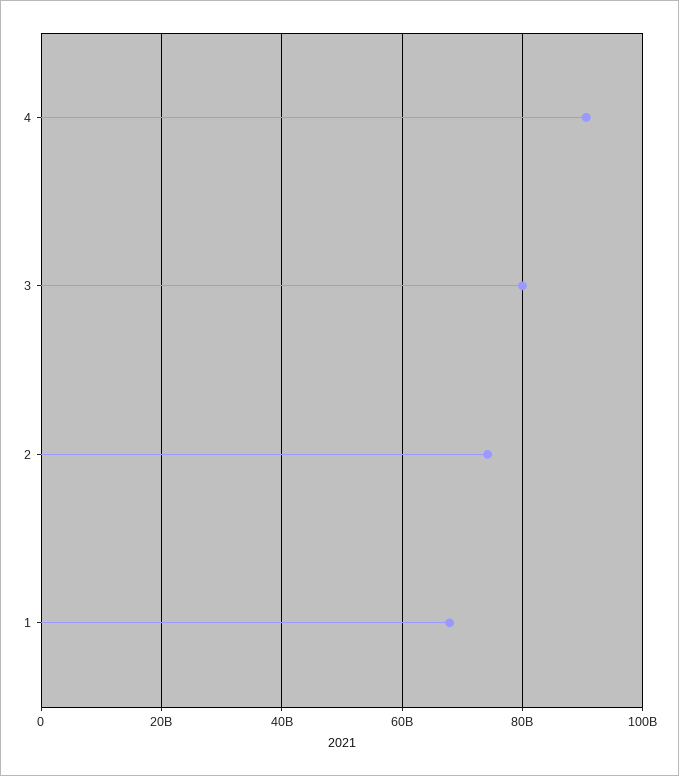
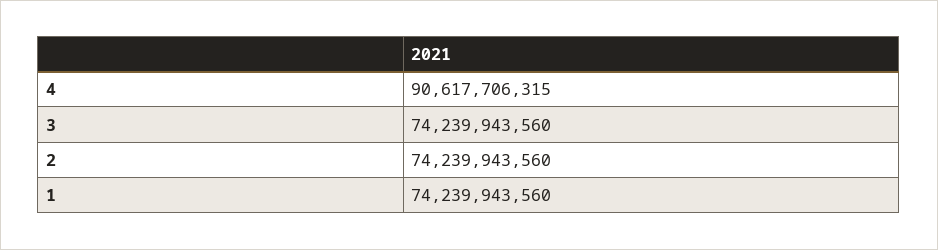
  {
    "4": 90617706315,
-   "3": 80000000000,
+   "3": 74239943560,
    "2": 74239943560,
-   "1": 68000000000
+   "1": 74239943560
  }

